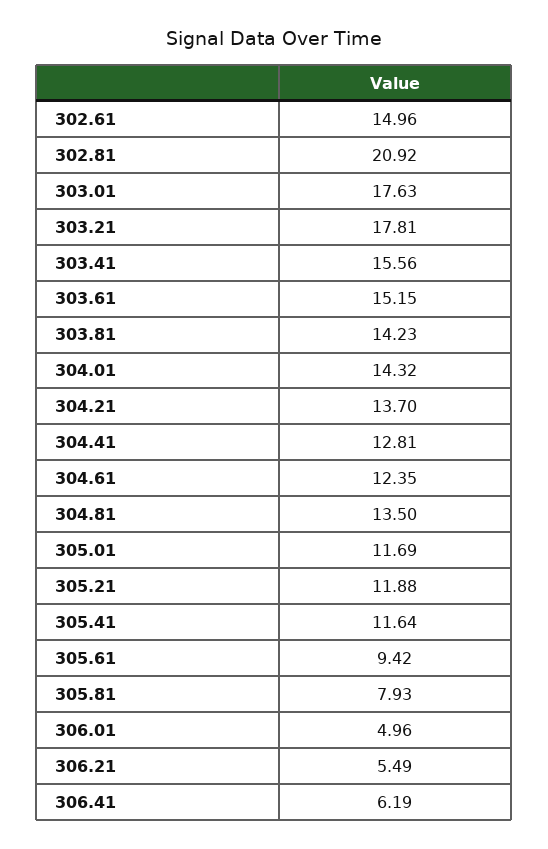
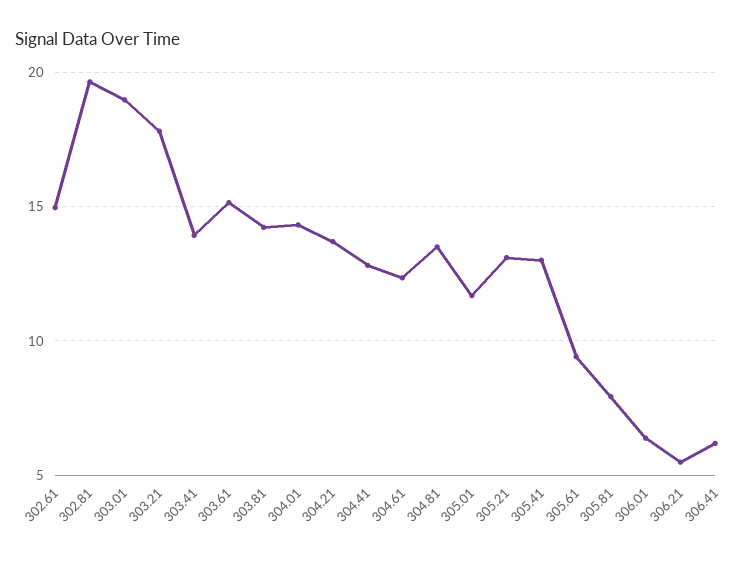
  {
    "302.61": 14.96,
-   "302.81": 20.92,
+   "302.81": 19.5,
-   "303.01": 17.63,
+   "303.01": 19,
    "303.21": 17.81,
-   "303.41": 15.56,
+   "303.41": 14,
    "303.61": 15.15,
    "303.81": 14.23,
    "304.01": 14.32,
    "304.21": 13.7,
    "304.41": 12.81,
    "304.61": 12.35,
    "304.81": 13.5,
    "305.01": 11.69,
-   "305.21": 11.88,
+   "305.21": 13,
-   "305.41": 11.64,
+   "305.41": 13,
    "305.61": 9.42,
    "305.81": 7.93,
-   "306.01": 4.96,
+   "306.01": 6.5,
    "306.21": 5.49,
    "306.41": 6.19
  }

